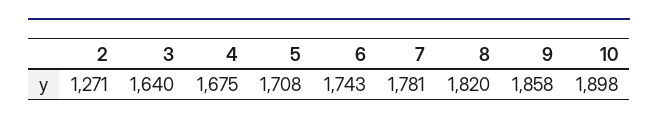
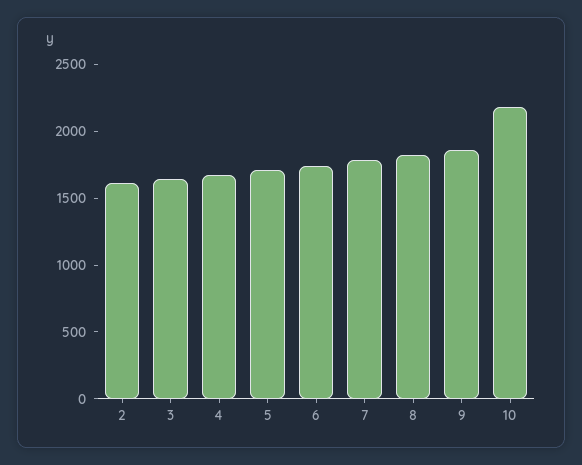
  {
-   "2": 1271,
+   "2": 1600,
    "3": 1640,
    "4": 1675,
    "5": 1708,
    "6": 1743,
    "7": 1781,
    "8": 1820,
    "9": 1858,
-   "10": 1898
+   "10": 2200
  }

